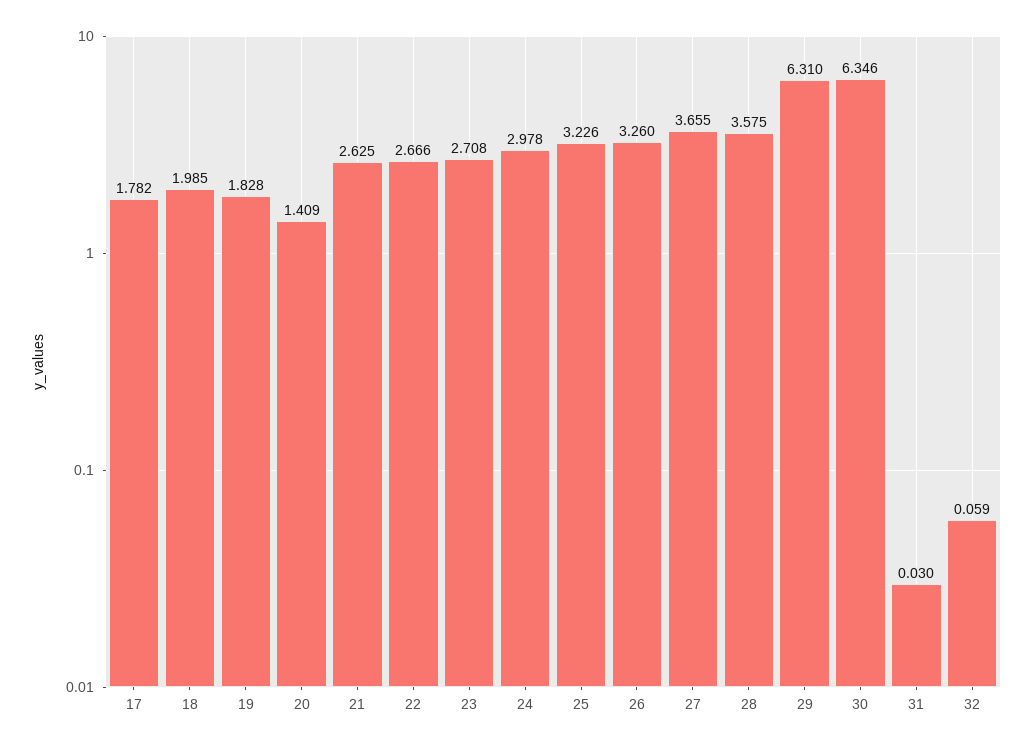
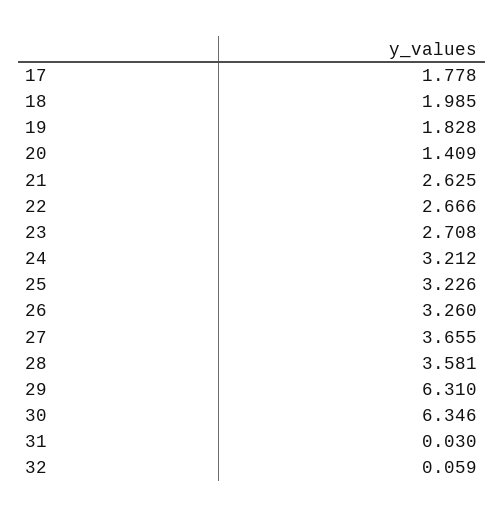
  {
-   "17": 1.782,
+   "17": 1.778,
    "18": 1.985,
    "19": 1.828,
    "20": 1.409,
    "21": 2.625,
    "22": 2.666,
    "23": 2.708,
-   "24": 2.978,
+   "24": 3.212,
    "25": 3.226,
    "26": 3.26,
    "27": 3.655,
-   "28": 3.575,
+   "28": 3.581,
    "29": 6.31,
    "30": 6.346,
    "31": 0.03,
    "32": 0.059
  }

